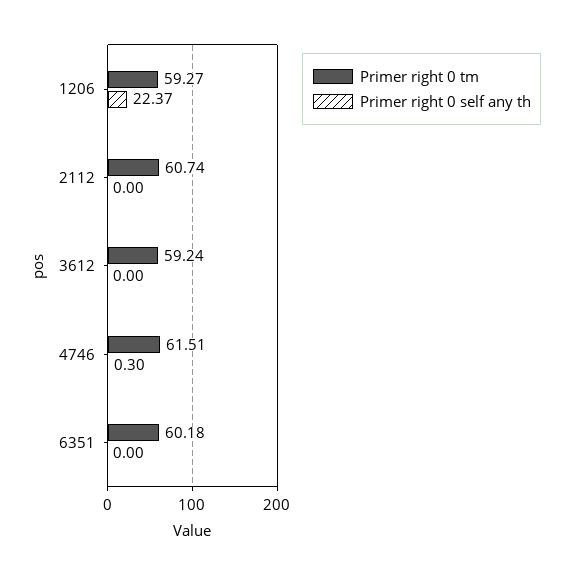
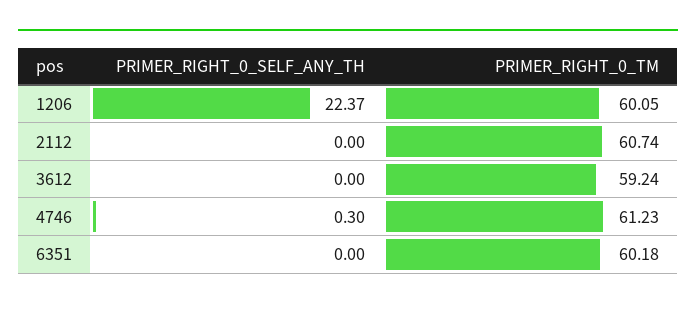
  {
    "Primer right 0 tm": {
-     "1206": 59.27,
+     "1206": 60.05,
      "2112": 60.74,
      "3612": 59.24,
-     "4746": 61.51,
+     "4746": 61.23,
      "6351": 60.18
    },
    "Primer right 0 self any th": {
      "1206": 22.37,
      "2112": 0,
      "3612": 0,
      "4746": 0.3,
      "6351": 0
    }
  }

